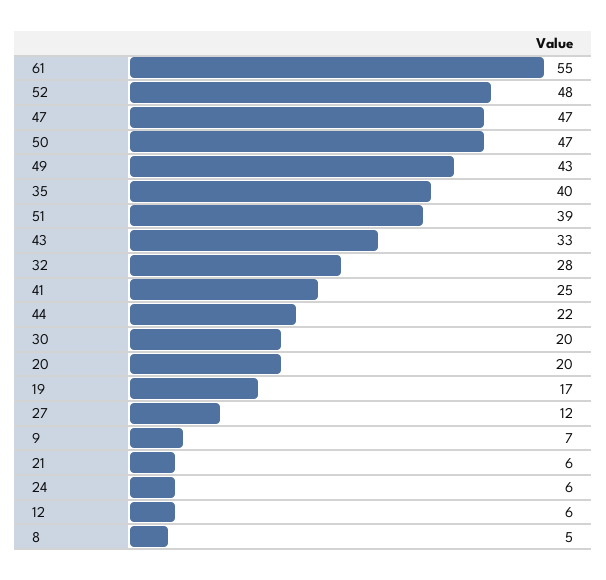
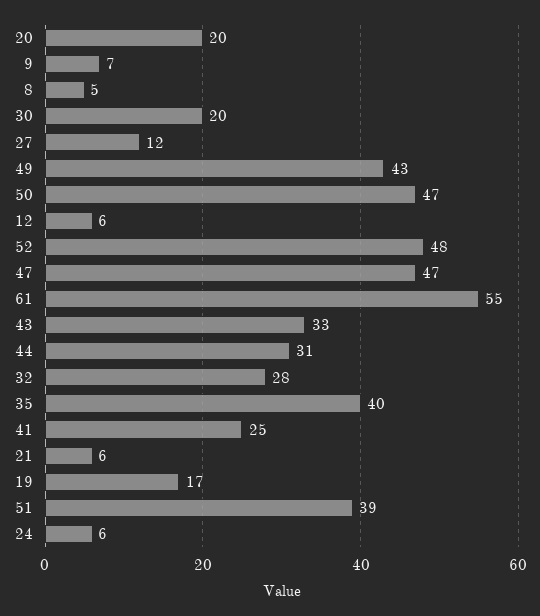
  {
    "61": 55,
    "52": 48,
    "47": 47,
    "50": 47,
    "49": 43,
    "35": 40,
    "51": 39,
    "43": 33,
    "32": 28,
    "41": 25,
-   "44": 22,
+   "44": 31,
    "30": 20,
    "20": 20,
    "19": 17,
    "27": 12,
    "9": 7,
    "21": 6,
    "24": 6,
    "12": 6,
    "8": 5
  }

